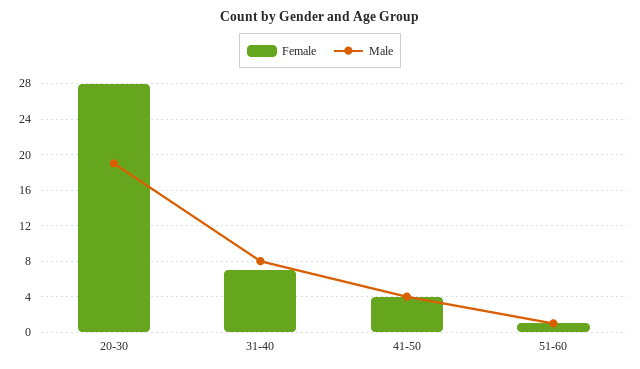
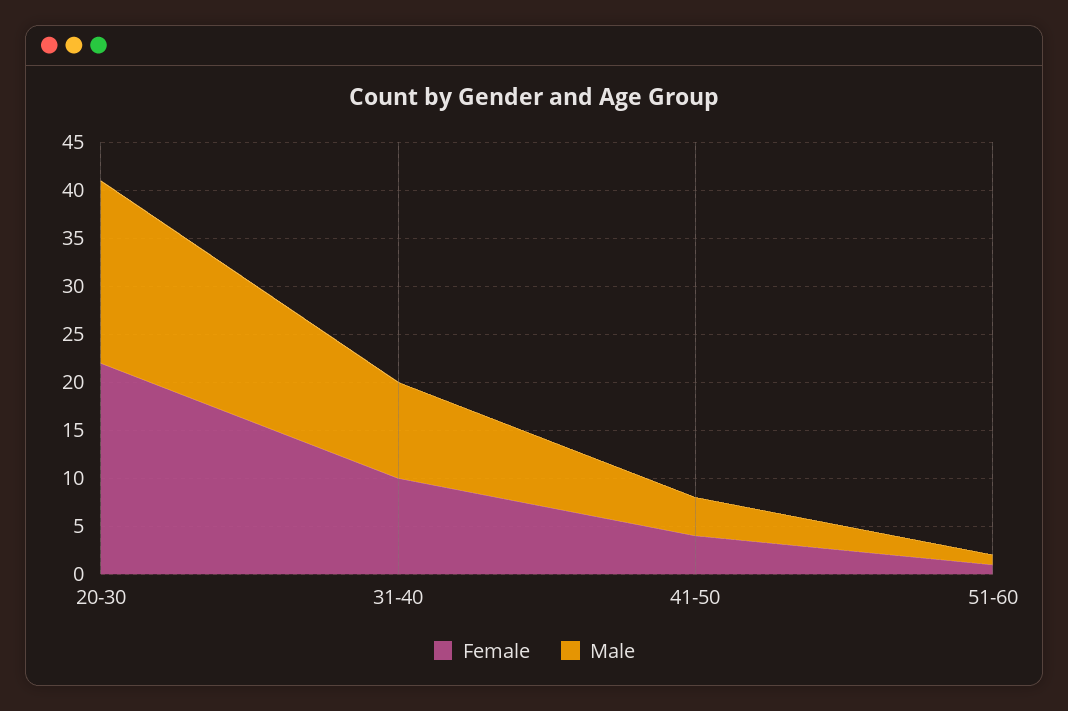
  {
    "Female": {
-     "20-30": 28,
+     "20-30": 22,
-     "31-40": 7,
+     "31-40": 10,
      "41-50": 4,
      "51-60": 1
    },
    "Male": {
      "20-30": 19,
-     "31-40": 8,
+     "31-40": 10,
      "41-50": 4,
      "51-60": 1
    }
  }

